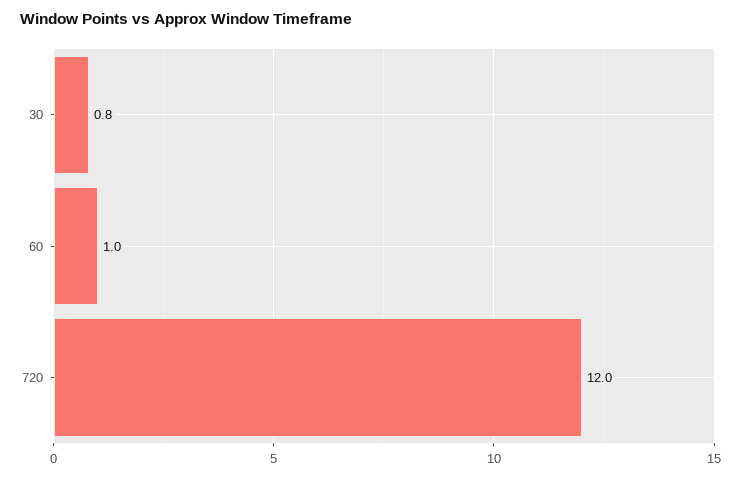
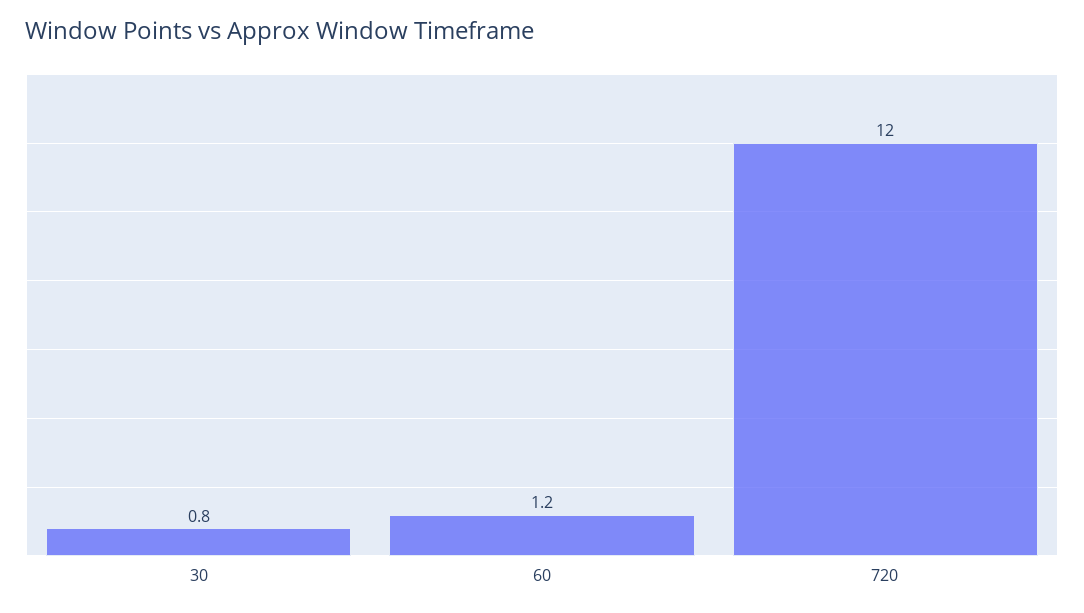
  {
    "30": 0.8,
-   "60": 1,
+   "60": 1.2,
    "720": 12
  }

